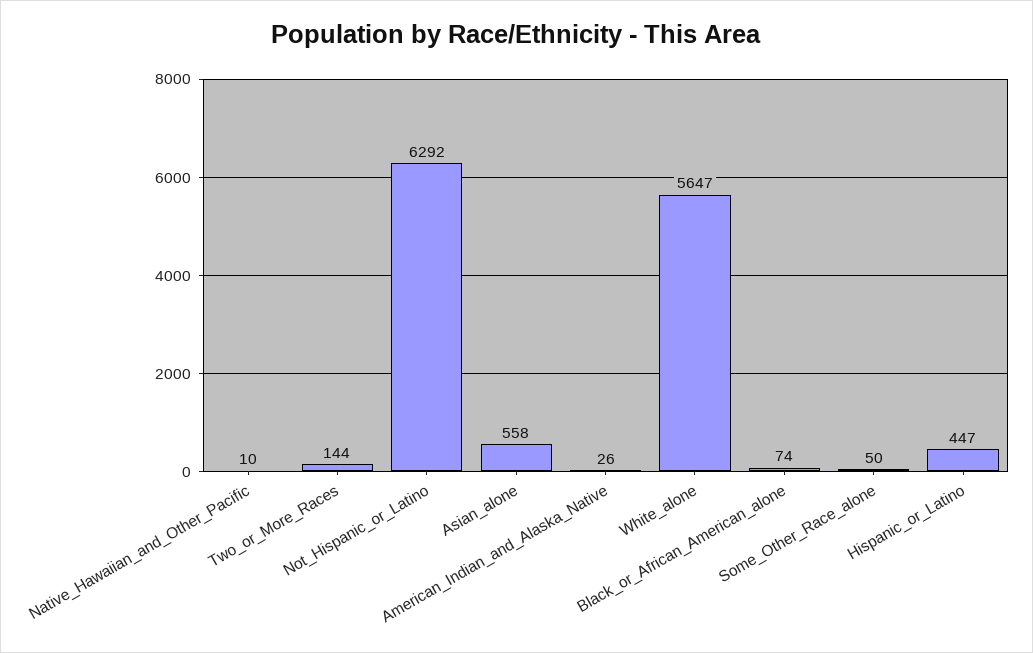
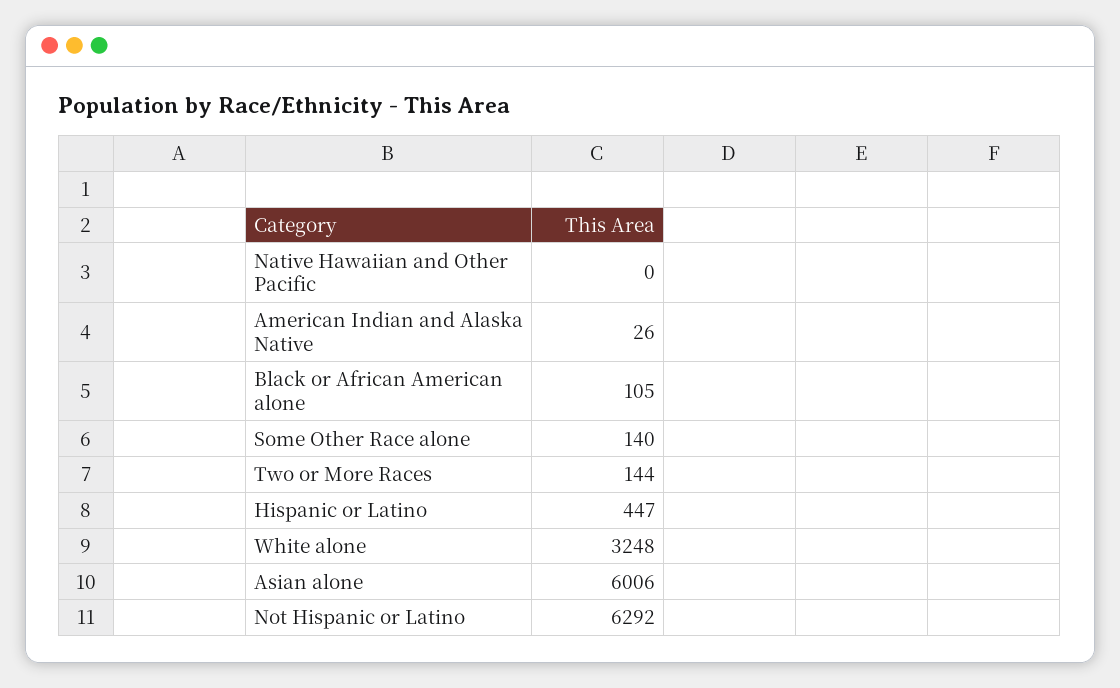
  {
-   "Native_Hawaiian_and_Other_Pacific": 10,
+   "Native_Hawaiian_and_Other_Pacific": 0,
    "Two_or_More_Races": 144,
    "Not_Hispanic_or_Latino": 6292,
-   "Asian_alone": 558,
+   "Asian_alone": 6006,
    "American_Indian_and_Alaska_Native": 26,
-   "White_alone": 5647,
+   "White_alone": 3248,
-   "Black_or_African_American_alone": 74,
+   "Black_or_African_American_alone": 105,
-   "Some_Other_Race_alone": 50,
+   "Some_Other_Race_alone": 140,
    "Hispanic_or_Latino": 447
  }

